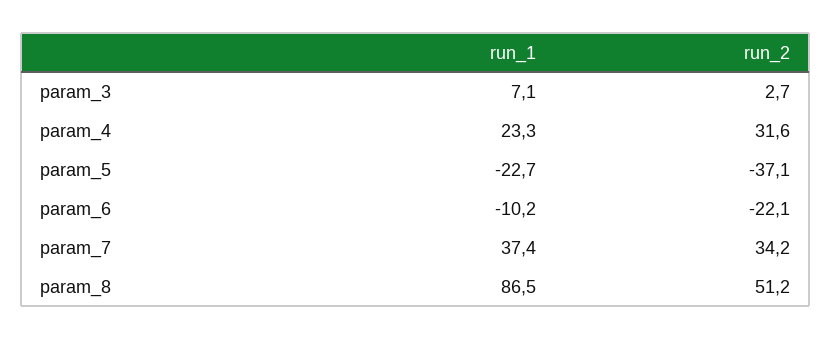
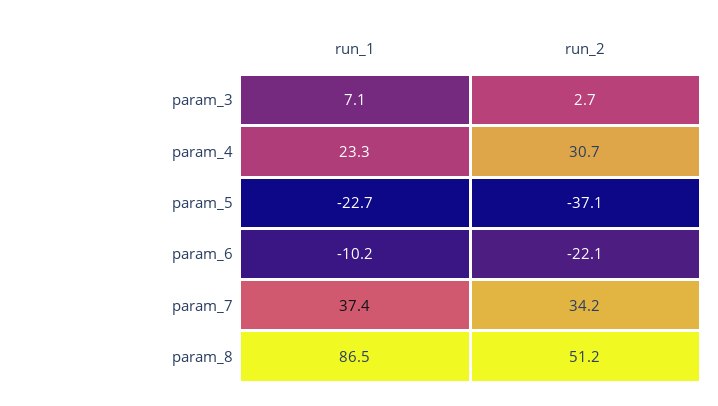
  {
    "run_1": {
      "param_3": 7.1,
      "param_4": 23.3,
      "param_5": -22.7,
      "param_6": -10.2,
      "param_7": 37.4,
      "param_8": 86.5
    },
    "run_2": {
      "param_3": 2.7,
-     "param_4": 31.6,
+     "param_4": 30.7,
      "param_5": -37.1,
      "param_6": -22.1,
      "param_7": 34.2,
      "param_8": 51.2
    }
  }

